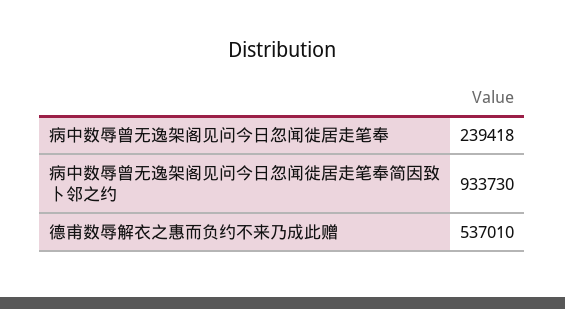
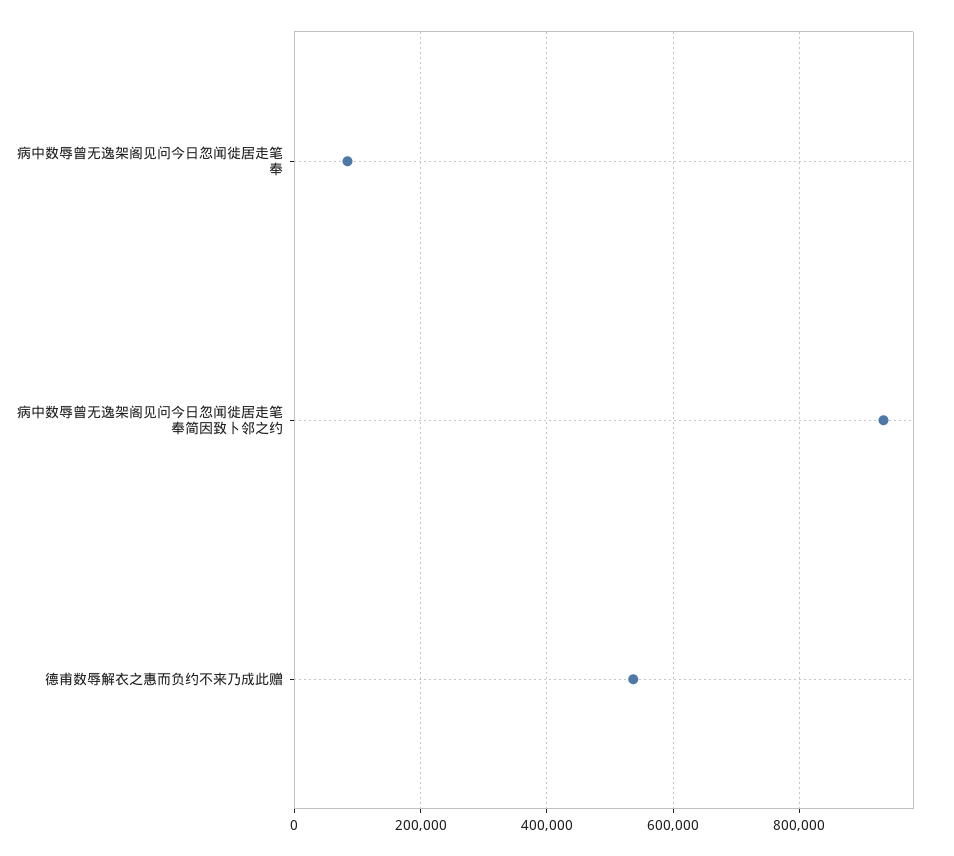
  {
-   "病中数辱曾无逸架阁见问今日忽闻徙居走笔奉": 239418,
+   "病中数辱曾无逸架阁见问今日忽闻徙居走笔奉": 80000,
    "病中数辱曾无逸架阁见问今日忽闻徙居走笔奉简因致卜邻之约": 933730,
    "德甫数辱解衣之惠而负约不来乃成此赠": 537010
  }

